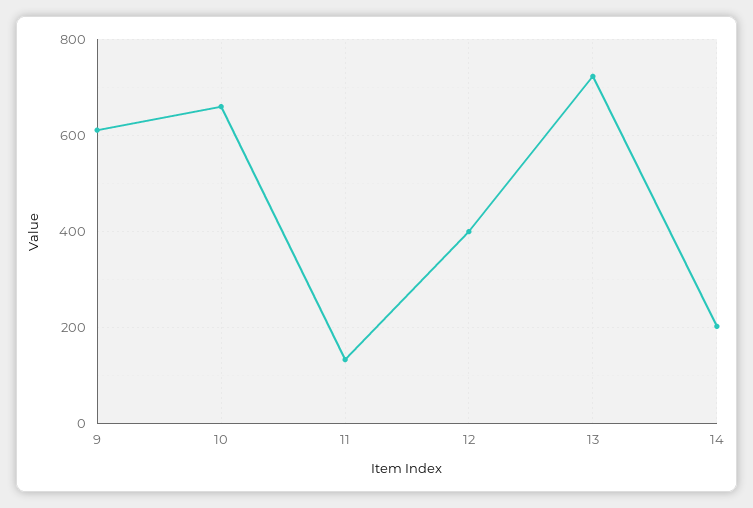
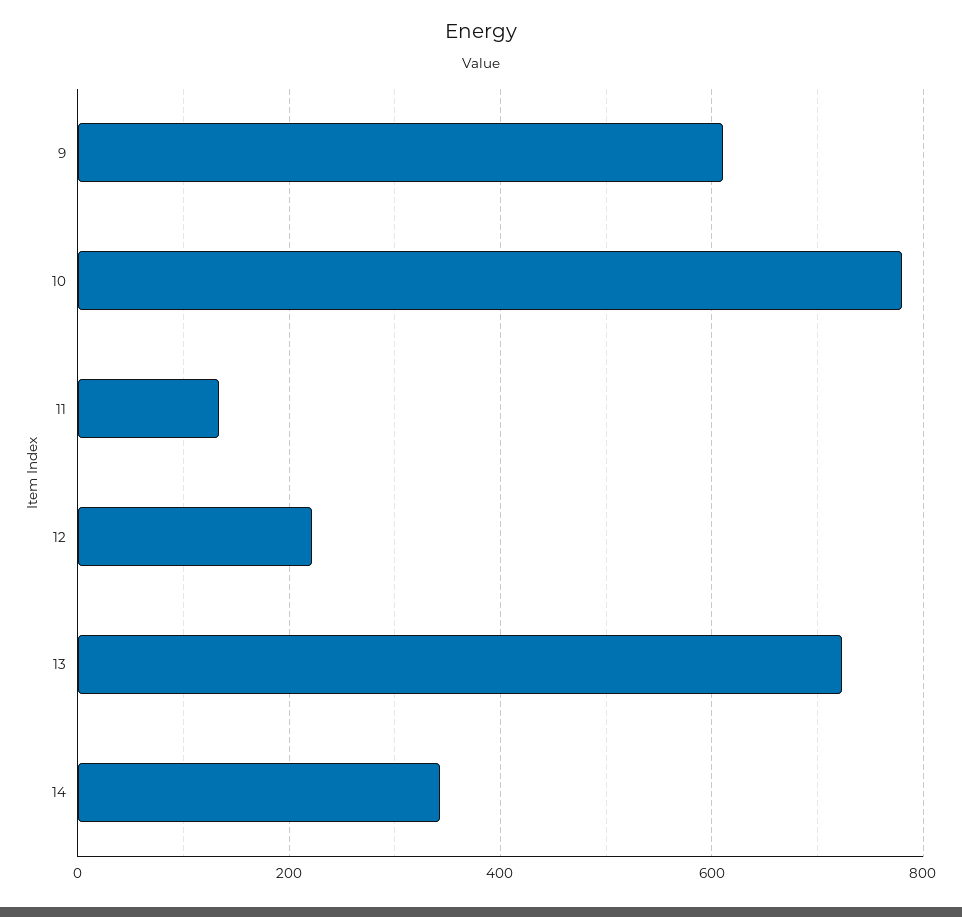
  {
    "9": 620,
-   "10": 660,
+   "10": 780,
    "11": 140,
-   "12": 400,
+   "12": 220,
    "13": 720,
-   "14": 200
+   "14": 340
  }

